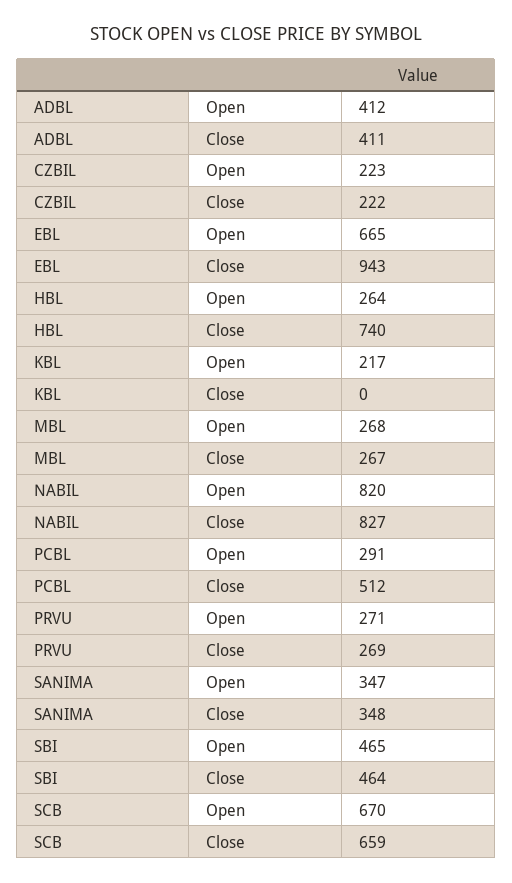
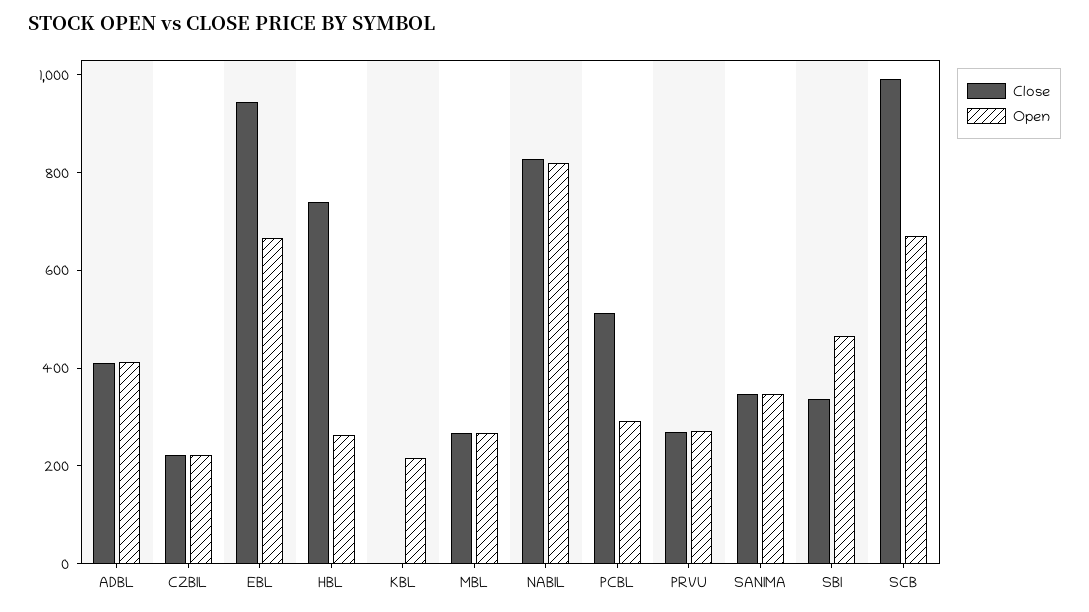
  {
    "Open": {
      "ADBL": 412,
      "CZBIL": 223,
      "EBL": 665,
      "HBL": 264,
      "KBL": 217,
      "MBL": 268,
      "NABIL": 820,
      "PCBL": 291,
      "PRVU": 271,
      "SANIMA": 347,
      "SBI": 465,
      "SCB": 670
    },
    "Close": {
      "ADBL": 411,
      "CZBIL": 222,
      "EBL": 943,
      "HBL": 740,
      "KBL": 0,
      "MBL": 267,
      "NABIL": 827,
      "PCBL": 512,
      "PRVU": 269,
      "SANIMA": 348,
-     "SBI": 464,
+     "SBI": 350,
-     "SCB": 659
+     "SCB": 1000
    }
  }

